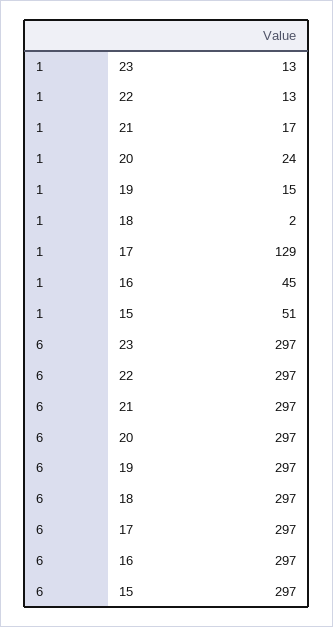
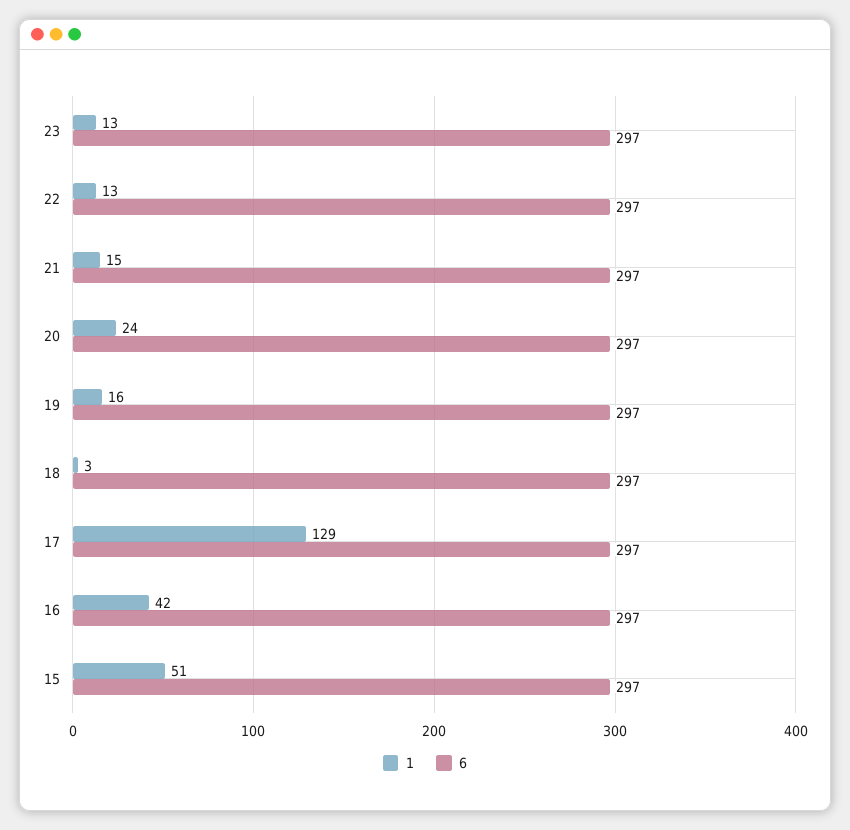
  {
    "1": {
      "23": 13,
      "22": 13,
-     "21": 17,
+     "21": 15,
      "20": 24,
-     "19": 15,
+     "19": 16,
-     "18": 2,
+     "18": 3,
      "17": 129,
-     "16": 45,
+     "16": 42,
      "15": 51
    },
    "6": {
      "23": 297,
      "22": 297,
      "21": 297,
      "20": 297,
      "19": 297,
      "18": 297,
      "17": 297,
      "16": 297,
      "15": 297
    }
  }

